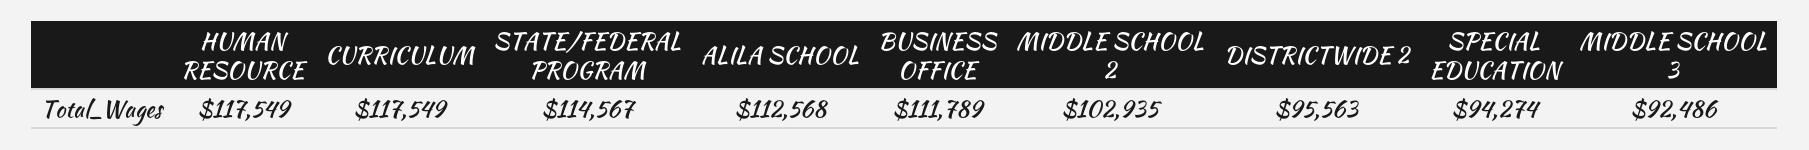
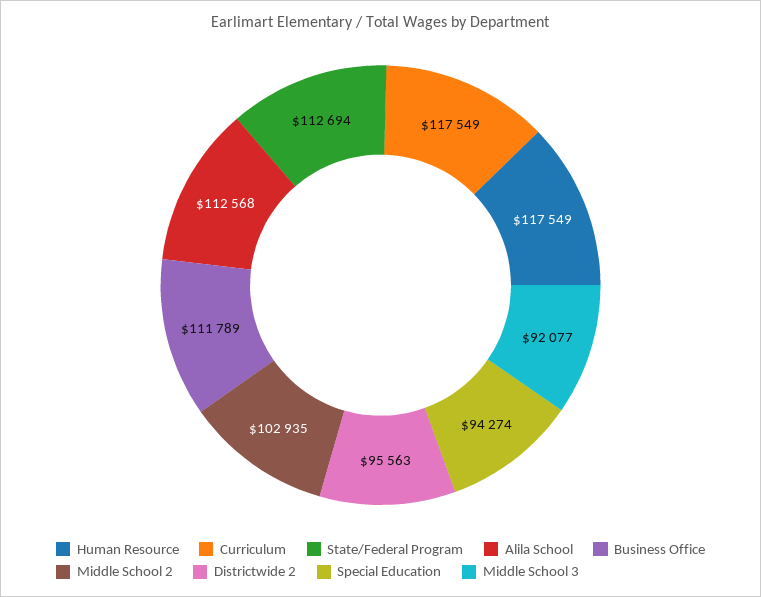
  {
    "HUMAN RESOURCE": 117549,
    "CURRICULUM": 117549,
-   "STATE/FEDERAL PROGRAM": 114567,
+   "STATE/FEDERAL PROGRAM": 112694,
    "ALILA SCHOOL": 112568,
    "BUSINESS OFFICE": 111789,
    "MIDDLE SCHOOL 2": 102935,
    "DISTRICTWIDE 2": 95563,
    "SPECIAL EDUCATION": 94274,
-   "MIDDLE SCHOOL 3": 92486
+   "MIDDLE SCHOOL 3": 92077
  }

